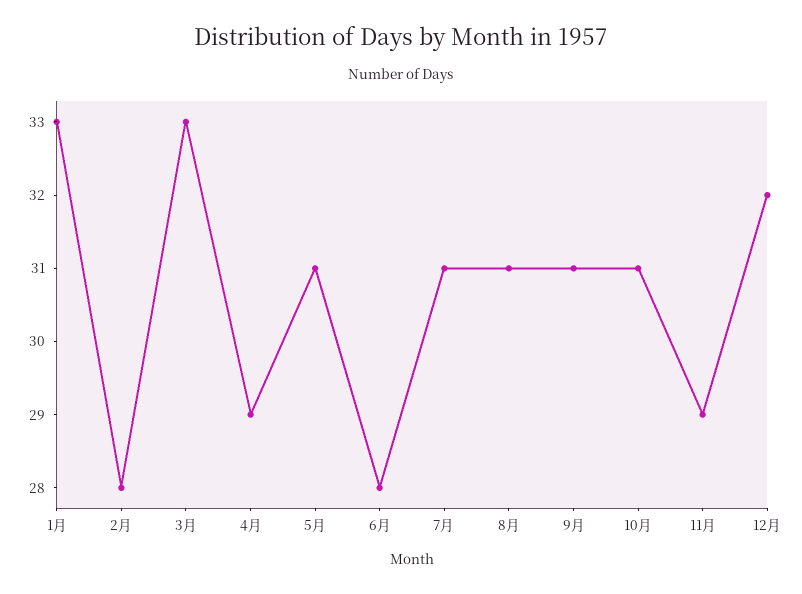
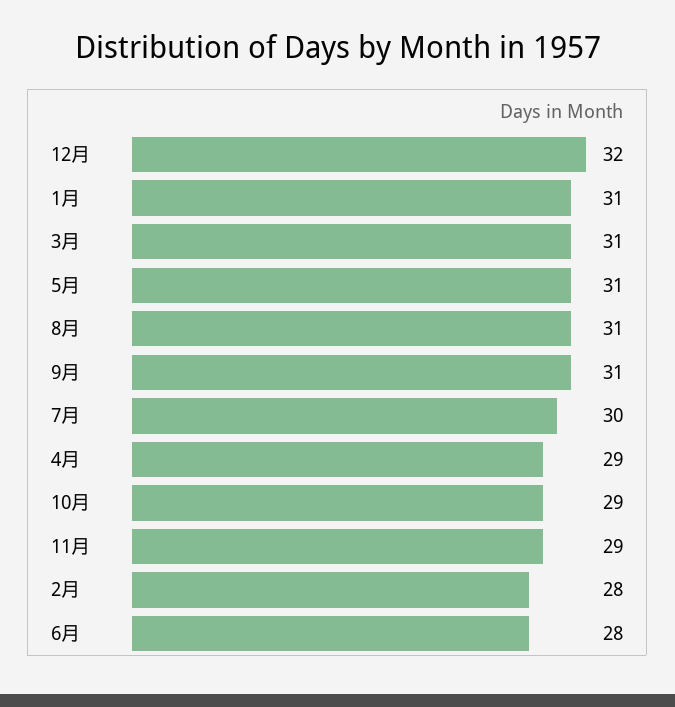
  {
-   "1月": 33,
+   "1月": 31,
    "2月": 28,
-   "3月": 33,
+   "3月": 31,
    "4月": 29,
    "5月": 31,
    "6月": 28,
-   "7月": 31,
+   "7月": 30,
    "8月": 31,
    "9月": 31,
-   "10月": 31,
+   "10月": 29,
    "11月": 29,
    "12月": 32
  }

